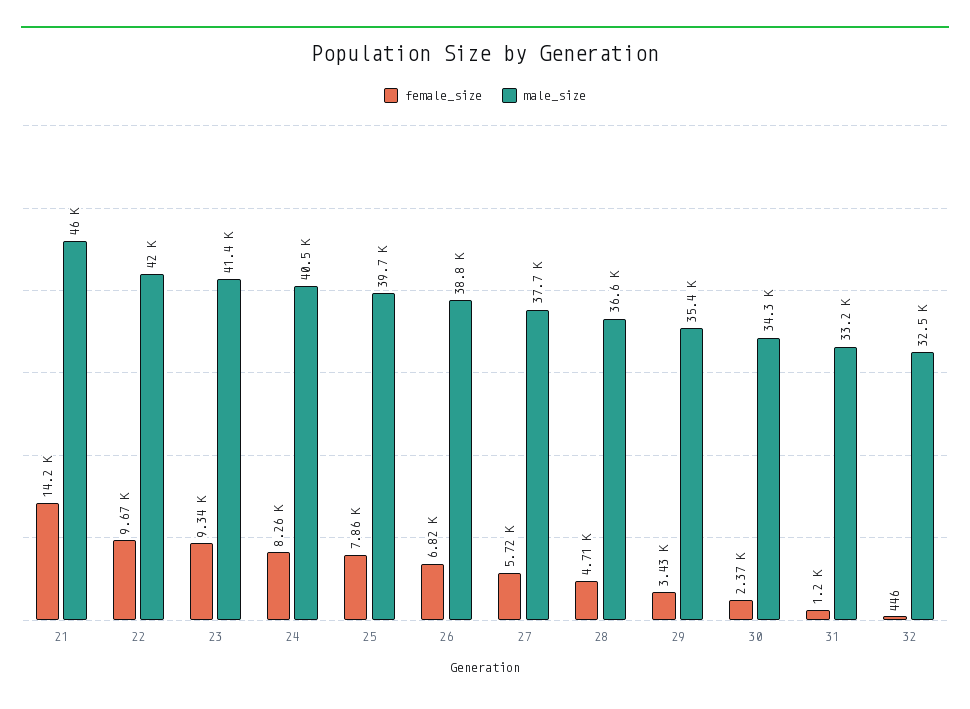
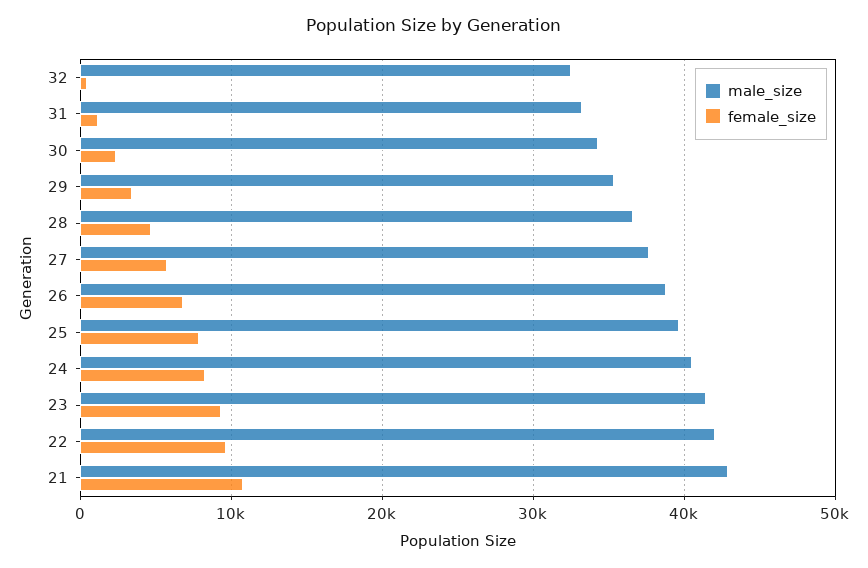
  {
    "female_size": {
-     "21": 14200,
+     "21": 11000,
      "22": 9670,
      "23": 9340,
      "24": 8260,
      "25": 7860,
      "26": 6820,
      "27": 5720,
      "28": 4710,
      "29": 3430,
      "30": 2370,
      "31": 1200,
      "32": 446
    },
    "male_size": {
-     "21": 46000,
+     "21": 43000,
      "22": 42000,
      "23": 41400,
      "24": 40500,
      "25": 39700,
      "26": 38800,
      "27": 37700,
      "28": 36600,
      "29": 35400,
      "30": 34300,
      "31": 33200,
      "32": 32500
    }
  }

